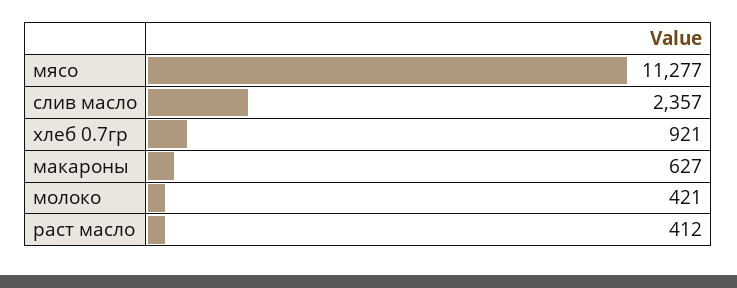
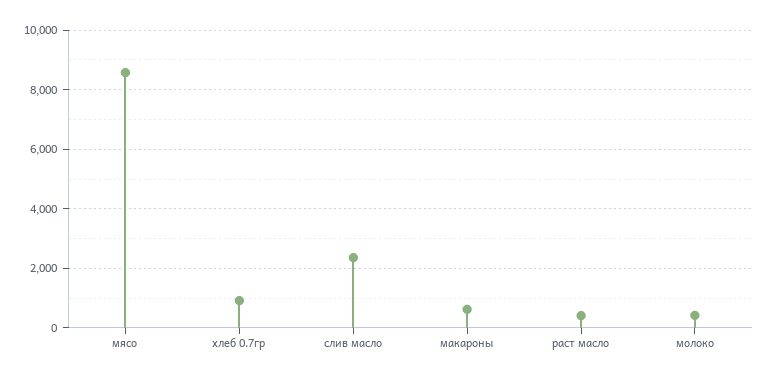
  {
-   "мясо": 11277,
+   "мясо": 8500,
    "слив масло": 2357,
    "хлеб 0.7гр": 921,
    "макароны": 627,
    "молоко": 421,
    "раст масло": 412
  }

